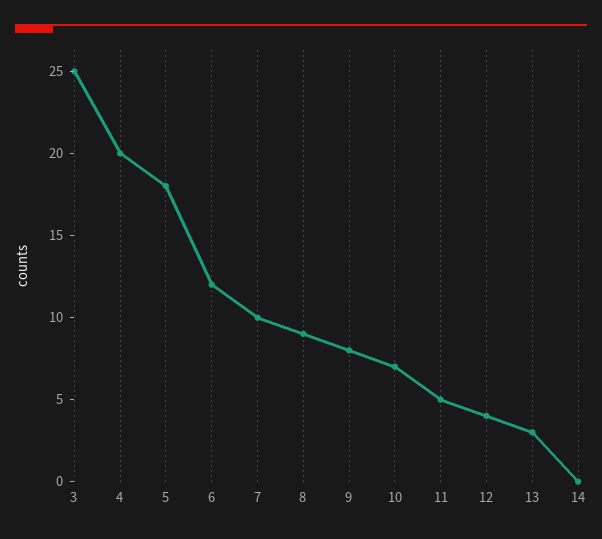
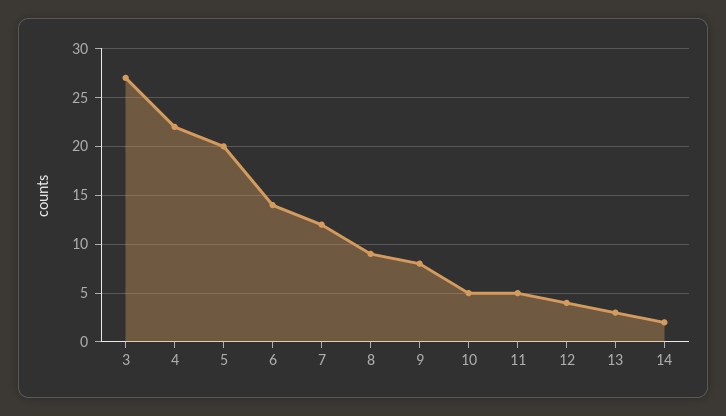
  {
-   "3": 25,
+   "3": 27,
-   "4": 20,
+   "4": 22,
-   "5": 18,
+   "5": 20,
-   "6": 12,
+   "6": 14,
-   "7": 10,
+   "7": 12,
    "8": 9,
    "9": 8,
-   "10": 7,
+   "10": 5,
    "11": 5,
    "12": 4,
    "13": 3,
-   "14": 0
+   "14": 2
  }

